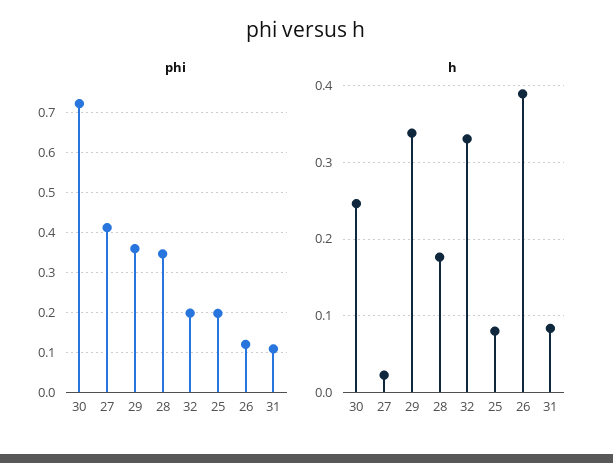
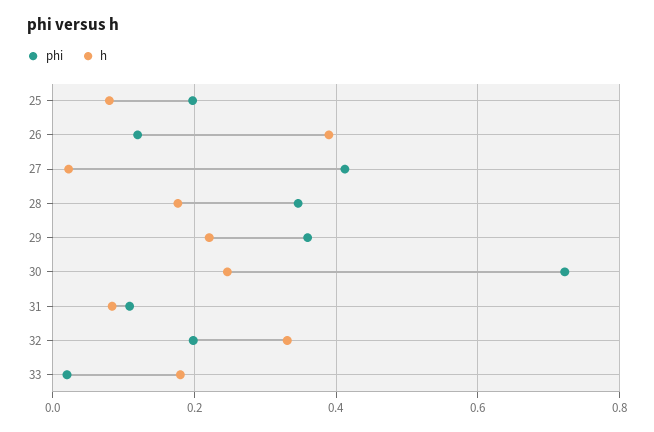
  {
    "phi": {
      "30": 0.72,
      "27": 0.42,
      "29": 0.36,
      "28": 0.34,
      "32": 0.2,
      "25": 0.2,
      "26": 0.12,
-     "31": 0.1
+     "31": 0.1,
+     "33": 0.02
    },
    "h": {
      "30": 0.25,
      "27": 0.02,
-     "29": 0.34,
+     "29": 0.22,
      "28": 0.18,
      "32": 0.33,
      "25": 0.08,
      "26": 0.39,
-     "31": 0.08
+     "31": 0.08,
+     "33": 0.18
    }
  }

